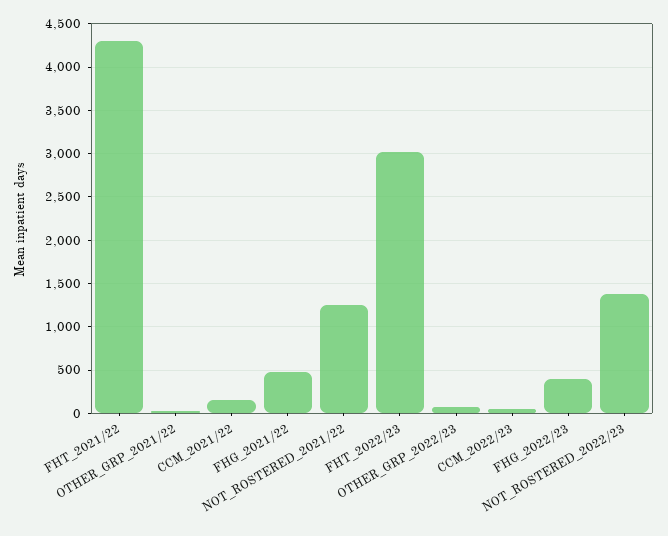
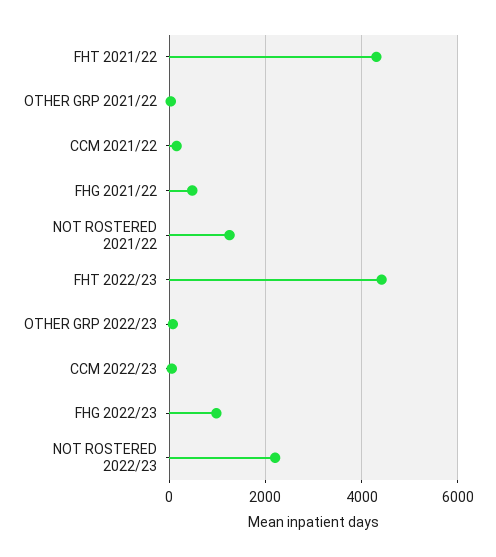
  {
    "FHT_2021/22": 4300,
    "OTHER_GRP_2021/22": 0,
    "CCM_2021/22": 200,
    "FHG_2021/22": 500,
    "NOT_ROSTERED_2021/22": 1300,
-   "FHT_2022/23": 3000,
+   "FHT_2022/23": 4400,
    "OTHER_GRP_2022/23": 100,
    "CCM_2022/23": 100,
-   "FHG_2022/23": 400,
+   "FHG_2022/23": 1000,
-   "NOT_ROSTERED_2022/23": 1400
+   "NOT_ROSTERED_2022/23": 2200
  }

